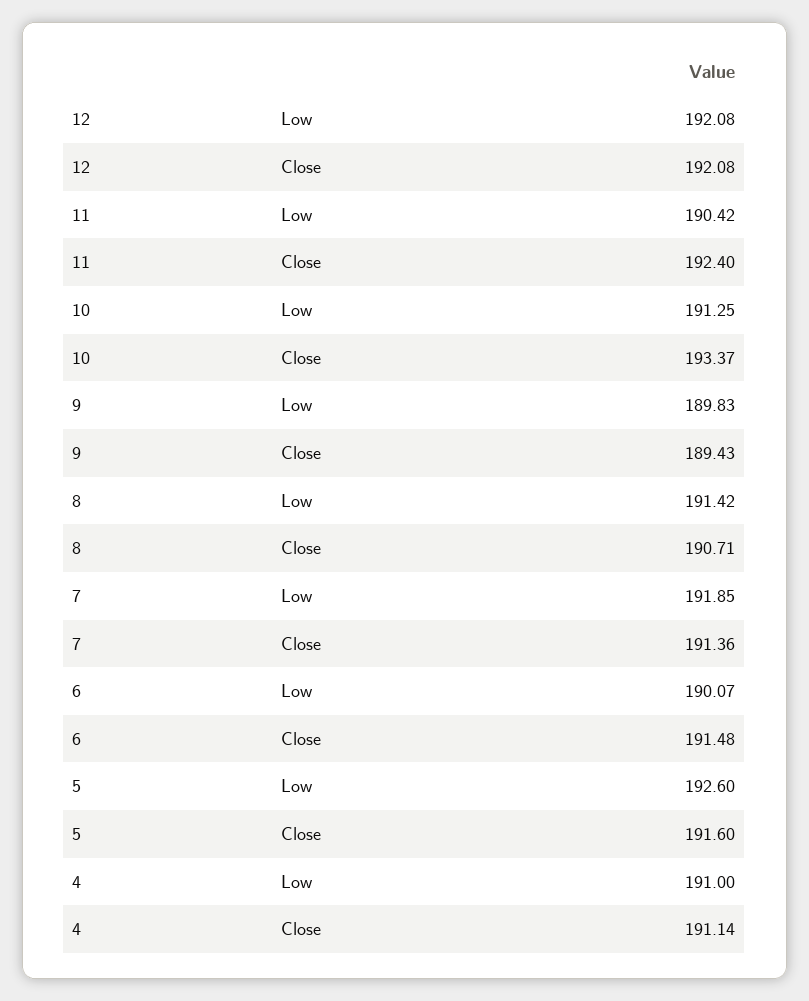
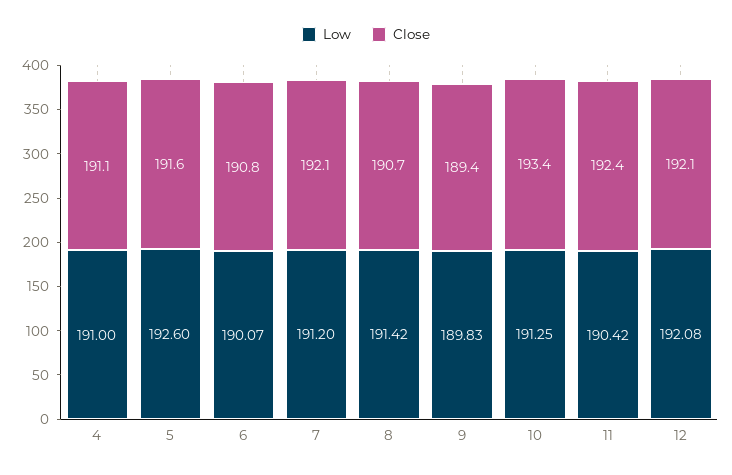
  {
    "Low": {
      "12": 192.08,
      "11": 190.42,
      "10": 191.25,
      "9": 189.83,
      "8": 191.42,
-     "7": 191.85,
+     "7": 191.2,
      "6": 190.07,
      "5": 192.6,
      "4": 191
    },
    "Close": {
      "12": 192.08,
      "11": 192.4,
      "10": 193.37,
      "9": 189.43,
      "8": 190.71,
-     "7": 191.36,
+     "7": 192.1,
-     "6": 191.48,
+     "6": 190.8,
      "5": 191.6,
      "4": 191.14
    }
  }

